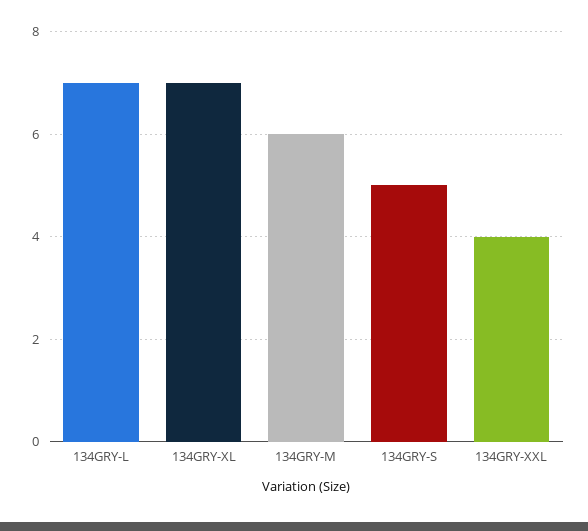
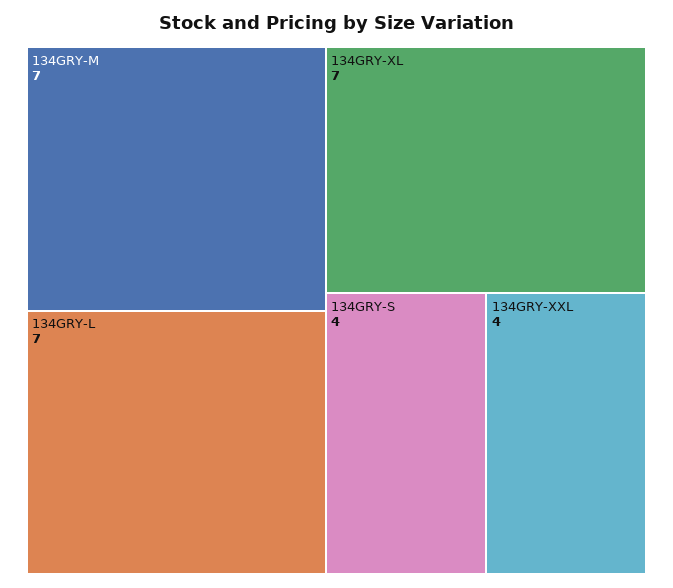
  {
    "134GRY-L": 7,
    "134GRY-XL": 7,
-   "134GRY-M": 6,
+   "134GRY-M": 7,
-   "134GRY-S": 5,
+   "134GRY-S": 4,
    "134GRY-XXL": 4
  }

